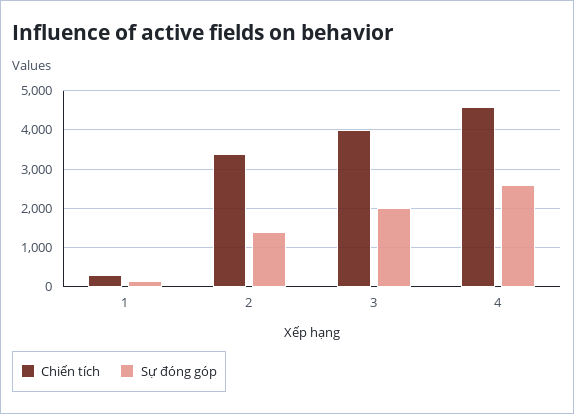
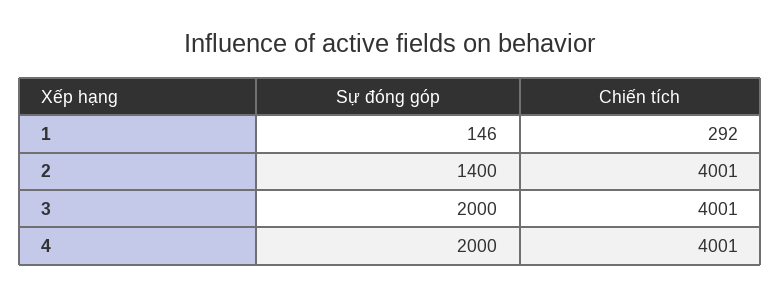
  {
    "Chiến tích": {
      "1": 292,
-     "2": 3400,
+     "2": 4001,
      "3": 4001,
-     "4": 4600
+     "4": 4001
    },
    "Sự đóng góp": {
      "1": 146,
      "2": 1400,
      "3": 2000,
-     "4": 2600
+     "4": 2000
    }
  }

